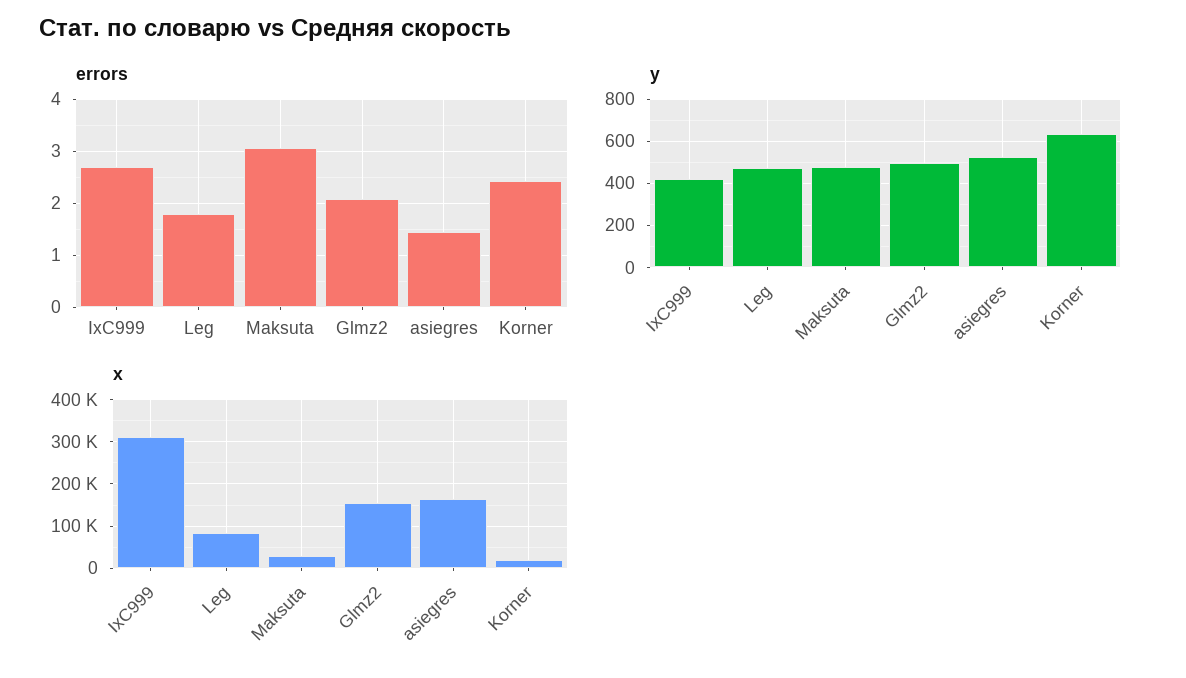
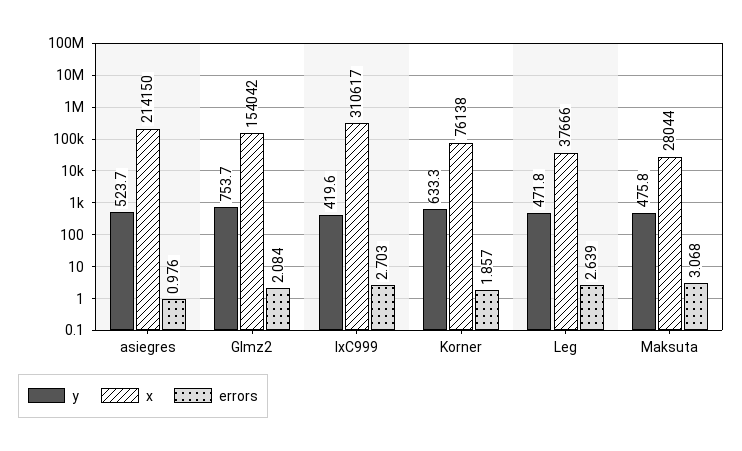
  {
    "errors": {
      "IxC999": 2.703,
-     "Leg": 1.8,
+     "Leg": 2.639,
      "Maksuta": 3.068,
      "Glmz2": 2.084,
-     "asiegres": 1.4,
+     "asiegres": 0.976,
-     "Korner": 2.4
+     "Korner": 1.857
    },
    "y": {
      "IxC999": 419.6,
      "Leg": 471.8,
      "Maksuta": 475.8,
-     "Glmz2": 500,
+     "Glmz2": 753.7,
      "asiegres": 523.7,
      "Korner": 633.3
    },
    "x": {
      "IxC999": 310617,
-     "Leg": 80000,
+     "Leg": 37666,
      "Maksuta": 28044,
      "Glmz2": 154042,
-     "asiegres": 160000,
+     "asiegres": 214150,
-     "Korner": 20000
+     "Korner": 76138
    }
  }

